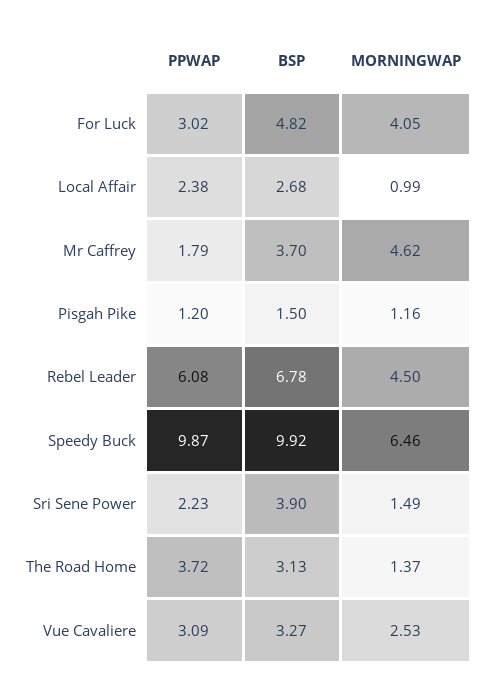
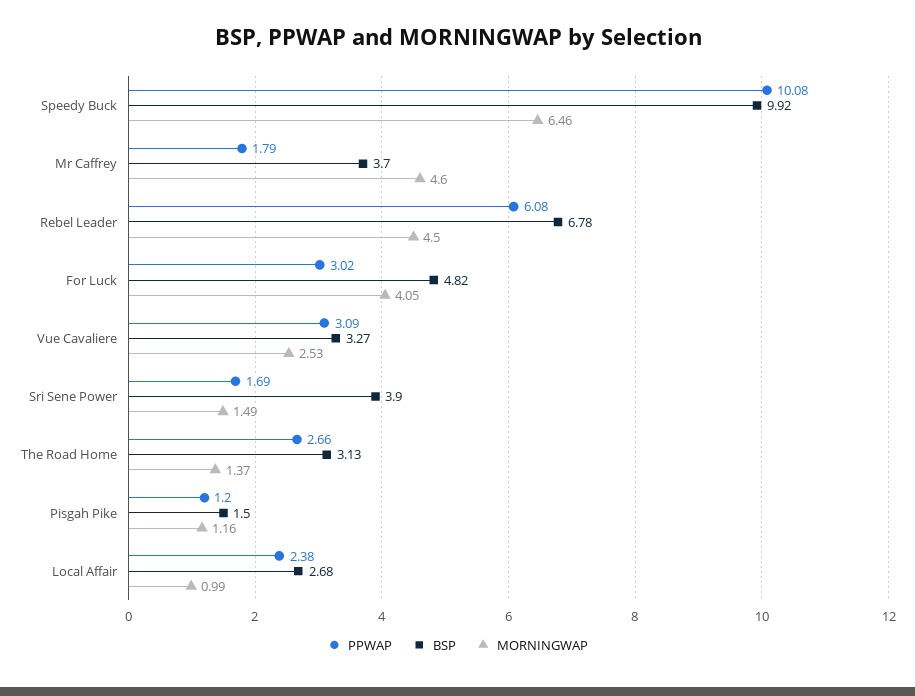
  {
    "PPWAP": {
      "For Luck": 3.02,
      "Local Affair": 2.38,
      "Mr Caffrey": 1.79,
      "Pisgah Pike": 1.2,
      "Rebel Leader": 6.08,
-     "Speedy Buck": 9.87,
+     "Speedy Buck": 10.08,
-     "Sri Sene Power": 2.23,
+     "Sri Sene Power": 1.69,
-     "The Road Home": 3.72,
+     "The Road Home": 2.66,
      "Vue Cavaliere": 3.09
    },
    "BSP": {
      "For Luck": 4.82,
      "Local Affair": 2.68,
      "Mr Caffrey": 3.7,
      "Pisgah Pike": 1.5,
      "Rebel Leader": 6.78,
      "Speedy Buck": 9.92,
      "Sri Sene Power": 3.9,
      "The Road Home": 3.13,
      "Vue Cavaliere": 3.27
    },
    "MORNINGWAP": {
      "For Luck": 4.05,
      "Local Affair": 0.99,
-     "Mr Caffrey": 4.62,
+     "Mr Caffrey": 4.6,
      "Pisgah Pike": 1.16,
      "Rebel Leader": 4.5,
      "Speedy Buck": 6.46,
      "Sri Sene Power": 1.49,
      "The Road Home": 1.37,
      "Vue Cavaliere": 2.53
    }
  }

